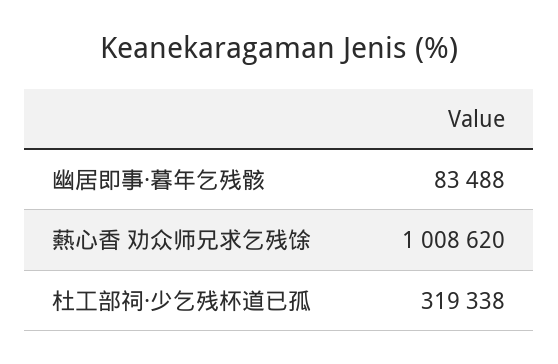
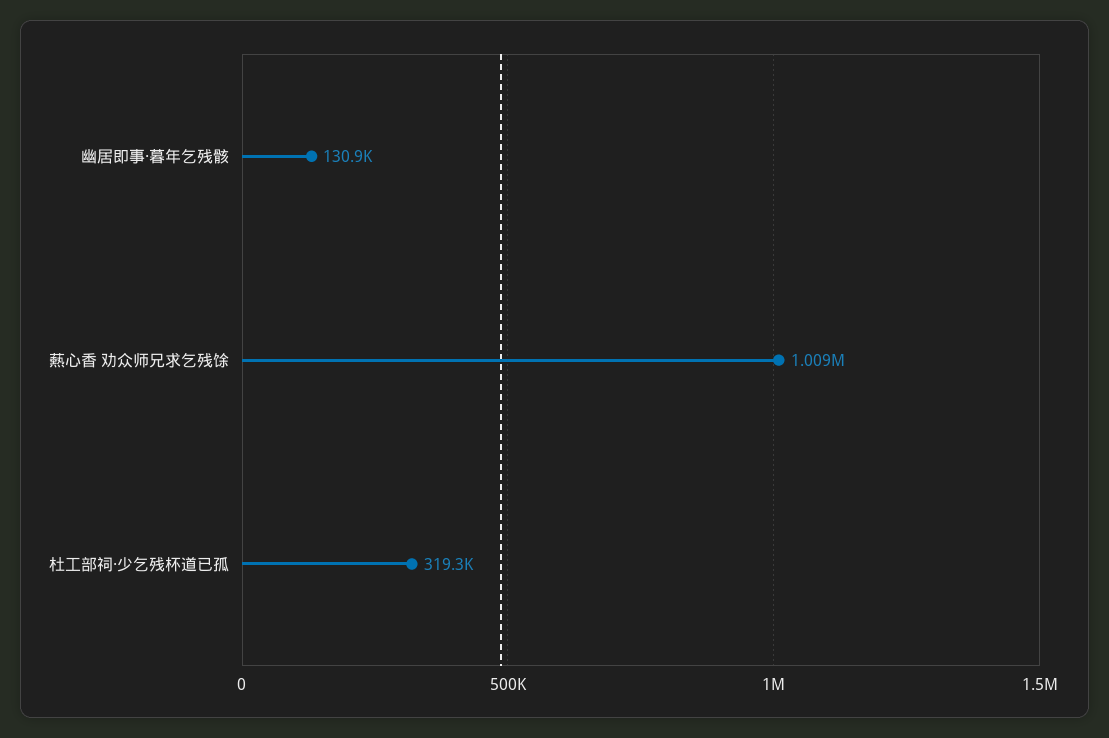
  {
-   "幽居即事·暮年乞残骸": 83488,
+   "幽居即事·暮年乞残骸": 130900,
    "爇心香 劝众师兄求乞残馀": 1008620,
    "杜工部祠·少乞残杯道已孤": 319338
  }

